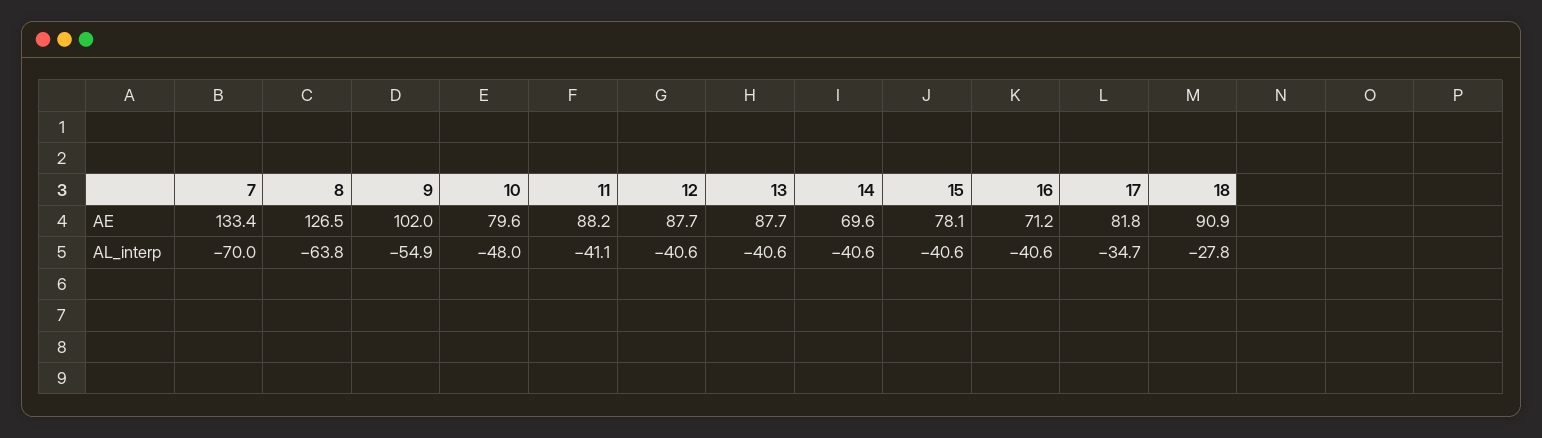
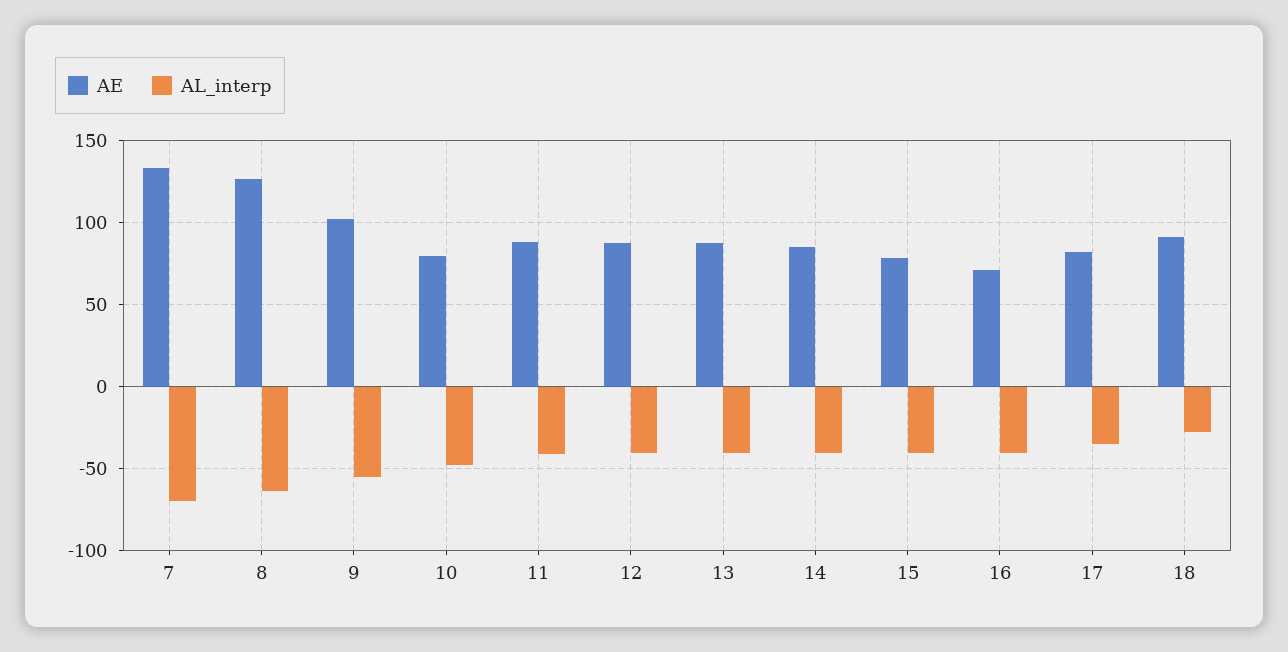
  {
    "AE": {
      "7": 133.4,
      "8": 126.5,
      "9": 102,
      "10": 79.6,
      "11": 88.2,
      "12": 87.7,
      "13": 87.7,
-     "14": 69.6,
+     "14": 85,
      "15": 78.1,
      "16": 71.2,
      "17": 81.8,
      "18": 90.9
    },
    "AL_interp": {
      "7": -70,
      "8": -63.8,
      "9": -54.9,
      "10": -48,
      "11": -41.1,
      "12": -40.6,
      "13": -40.6,
      "14": -40.6,
      "15": -40.6,
      "16": -40.6,
      "17": -34.7,
      "18": -27.8
    }
  }

